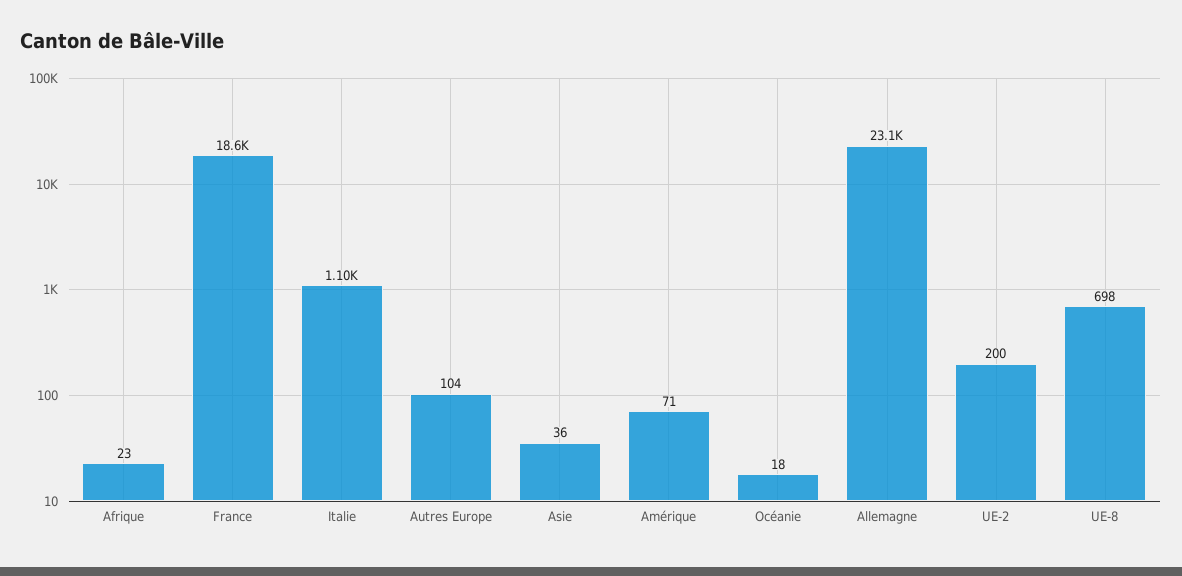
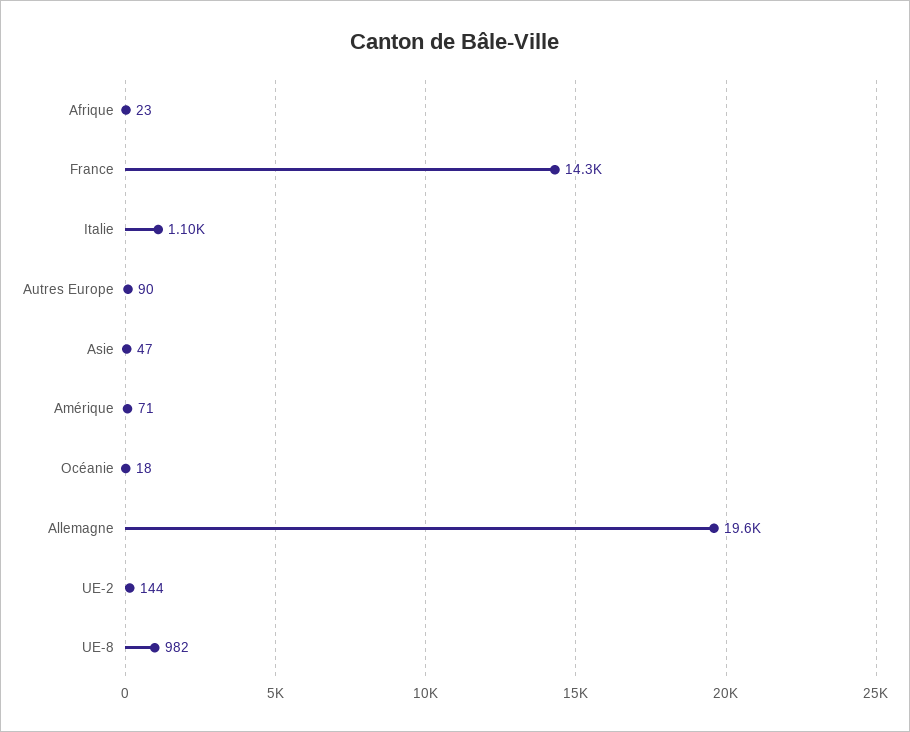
  {
    "Afrique": 23,
-   "France": 18600,
+   "France": 14300,
    "Italie": 1100,
-   "Autres Europe": 104,
+   "Autres Europe": 90,
-   "Asie": 36,
+   "Asie": 47,
    "Amérique": 71,
    "Océanie": 18,
-   "Allemagne": 23100,
+   "Allemagne": 19600,
-   "UE-2": 200,
+   "UE-2": 144,
-   "UE-8": 698
+   "UE-8": 982
  }

